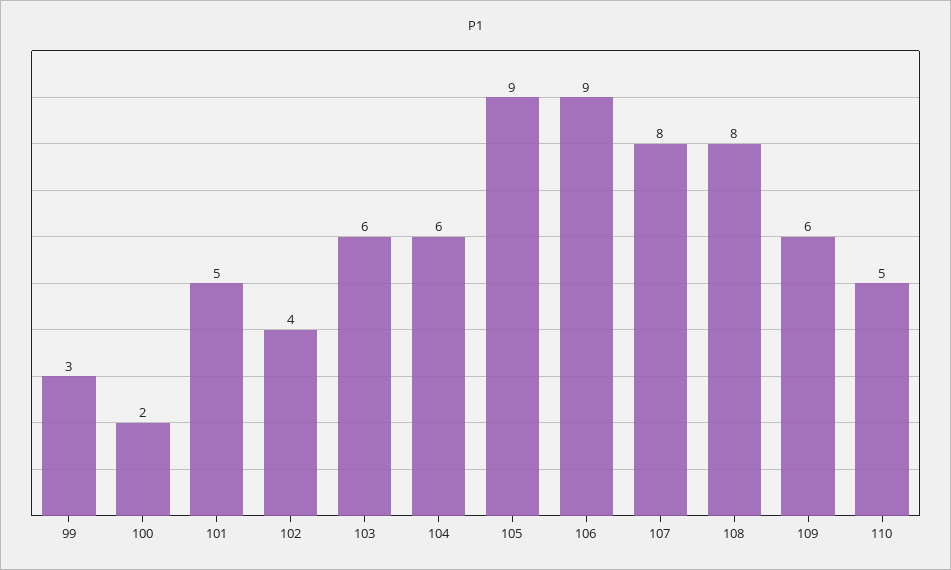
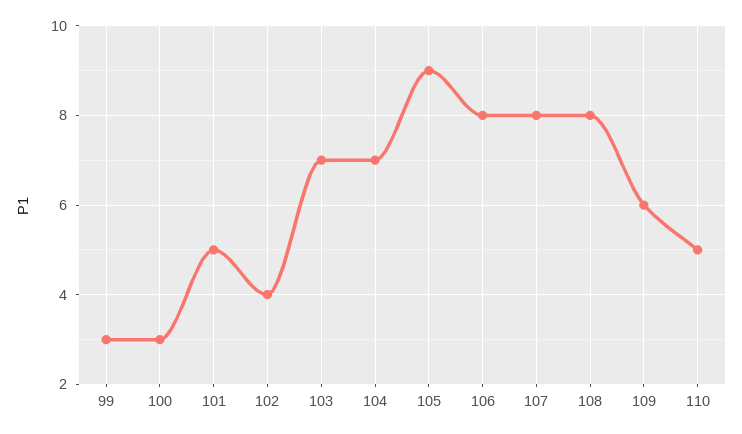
  {
    "99": 3,
-   "100": 2,
+   "100": 3,
    "101": 5,
    "102": 4,
-   "103": 6,
+   "103": 7,
-   "104": 6,
+   "104": 7,
    "105": 9,
-   "106": 9,
+   "106": 8,
    "107": 8,
    "108": 8,
    "109": 6,
    "110": 5
  }

